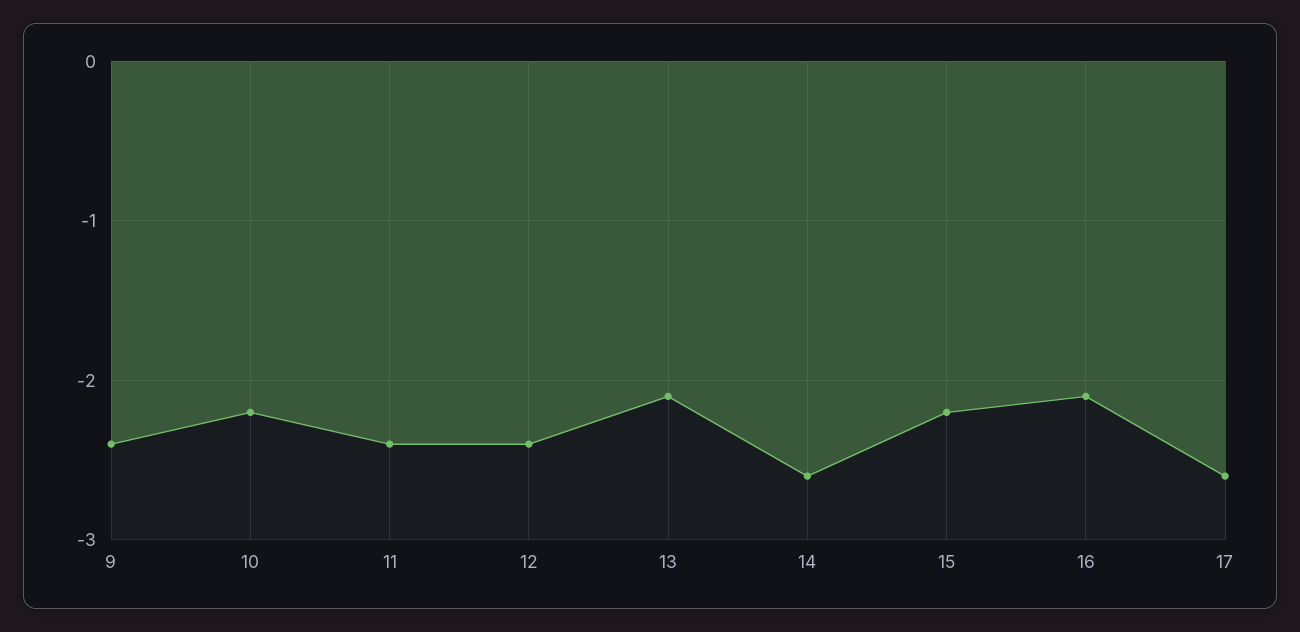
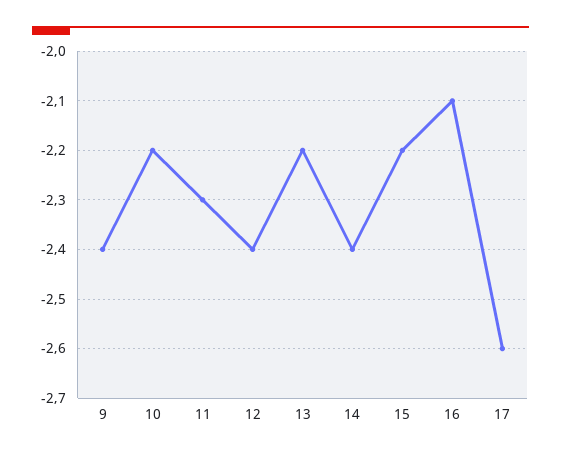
  {
    "9": -2.4,
    "10": -2.2,
-   "11": -2.4,
+   "11": -2.3,
    "12": -2.4,
-   "13": -2.1,
+   "13": -2.2,
-   "14": -2.6,
+   "14": -2.4,
    "15": -2.2,
    "16": -2.1,
    "17": -2.6
  }

